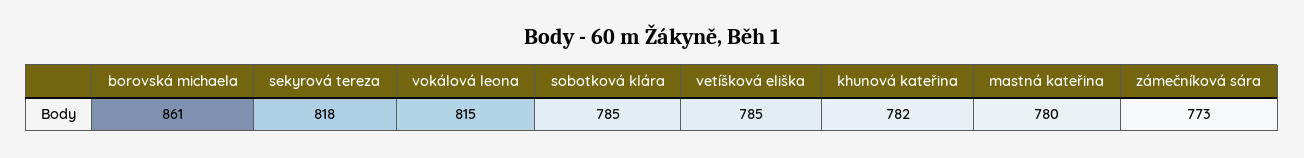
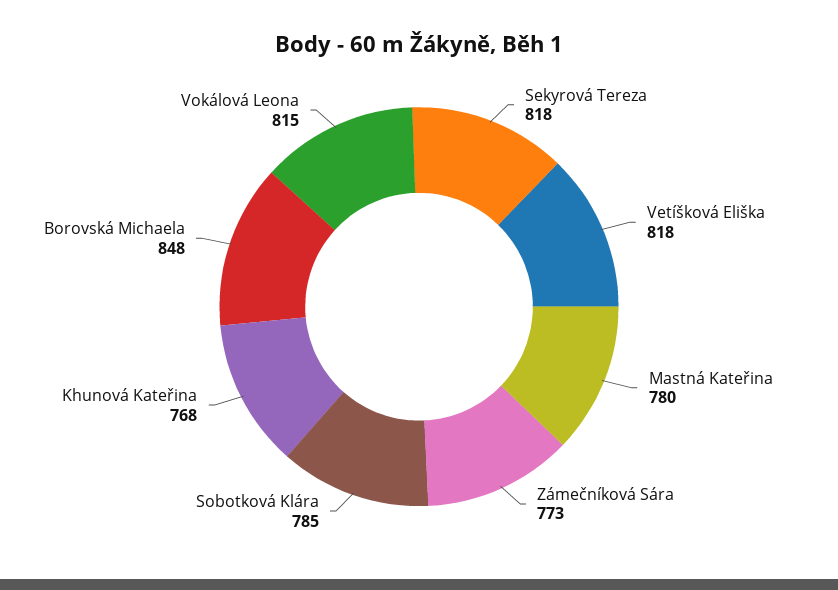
  {
-   "borovská michaela": 861,
+   "borovská michaela": 848,
    "sekyrová tereza": 818,
    "vokálová leona": 815,
    "sobotková klára": 785,
-   "vetíšková eliška": 785,
+   "vetíšková eliška": 818,
-   "khunová kateřina": 782,
+   "khunová kateřina": 768,
    "mastná kateřina": 780,
    "zámečníková sára": 773
  }

